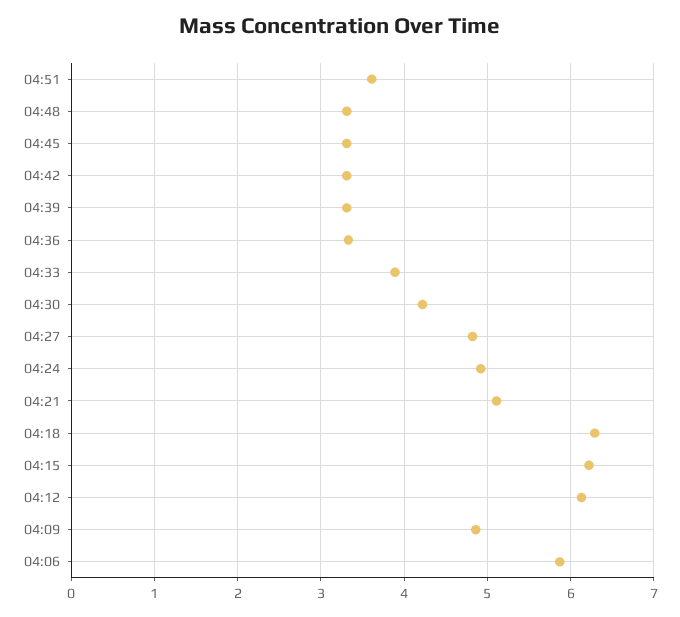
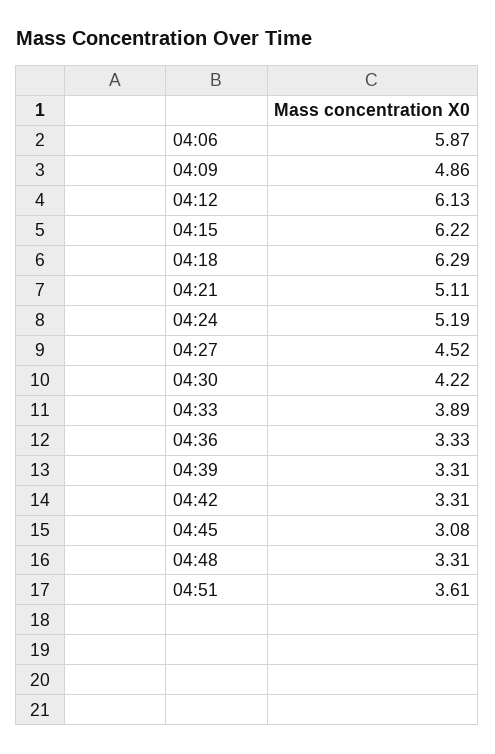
  {
    "04:51": 3.61,
    "04:48": 3.31,
-   "04:45": 3.3,
+   "04:45": 3.08,
    "04:42": 3.31,
    "04:39": 3.31,
    "04:36": 3.33,
    "04:33": 3.89,
    "04:30": 4.22,
-   "04:27": 4.8,
+   "04:27": 4.52,
-   "04:24": 4.9,
+   "04:24": 5.19,
    "04:21": 5.11,
    "04:18": 6.29,
    "04:15": 6.22,
    "04:12": 6.13,
    "04:09": 4.86,
    "04:06": 5.87
  }

